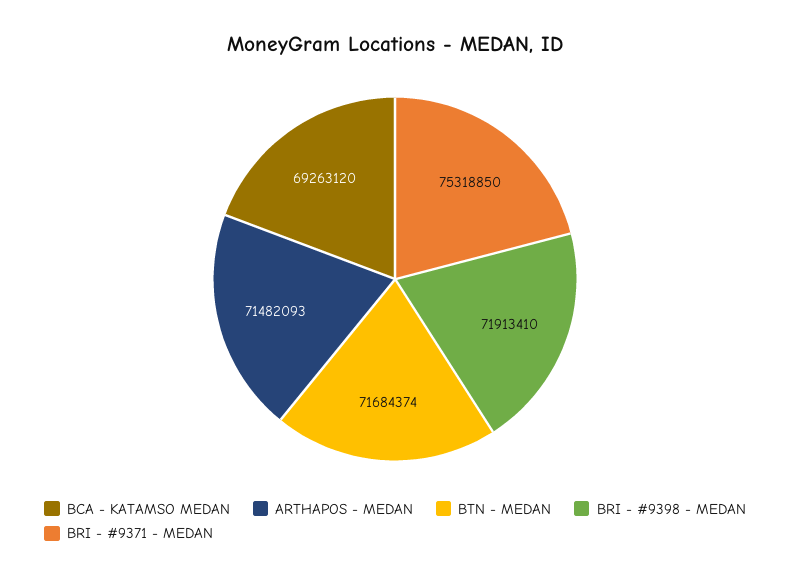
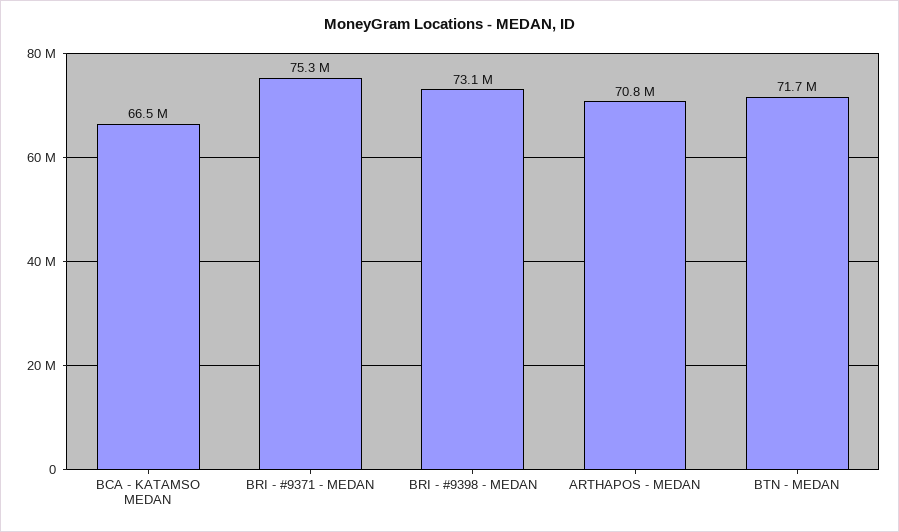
  {
-   "BCA - KATAMSO MEDAN": 69263120,
+   "BCA - KATAMSO MEDAN": 66500000,
-   "ARTHAPOS - MEDAN": 71482093,
+   "ARTHAPOS - MEDAN": 70800000,
    "BTN - MEDAN": 71684374,
-   "BRI - #9398 - MEDAN": 71913410,
+   "BRI - #9398 - MEDAN": 73100000,
    "BRI - #9371 - MEDAN": 75318850
  }

